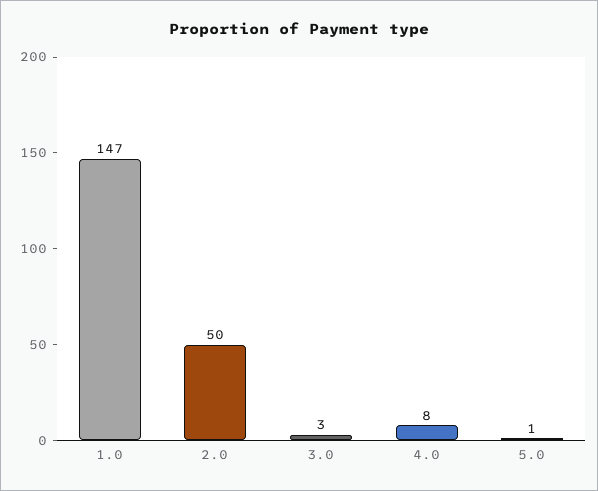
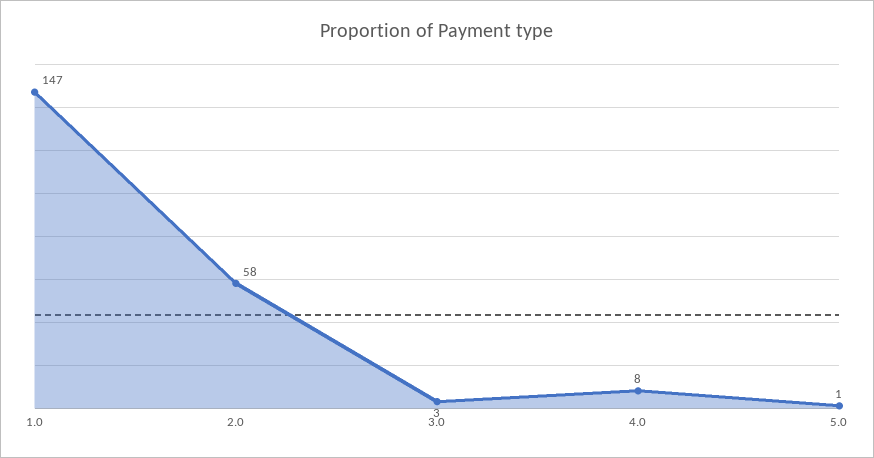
  {
    "1.0": 147,
-   "2.0": 50,
+   "2.0": 58,
    "3.0": 3,
    "4.0": 8,
    "5.0": 1
  }

